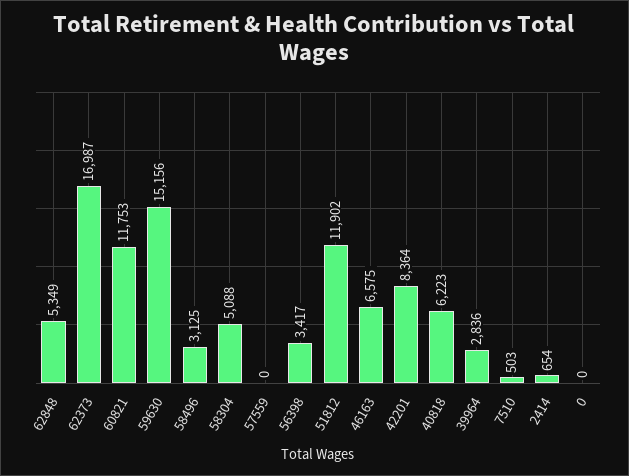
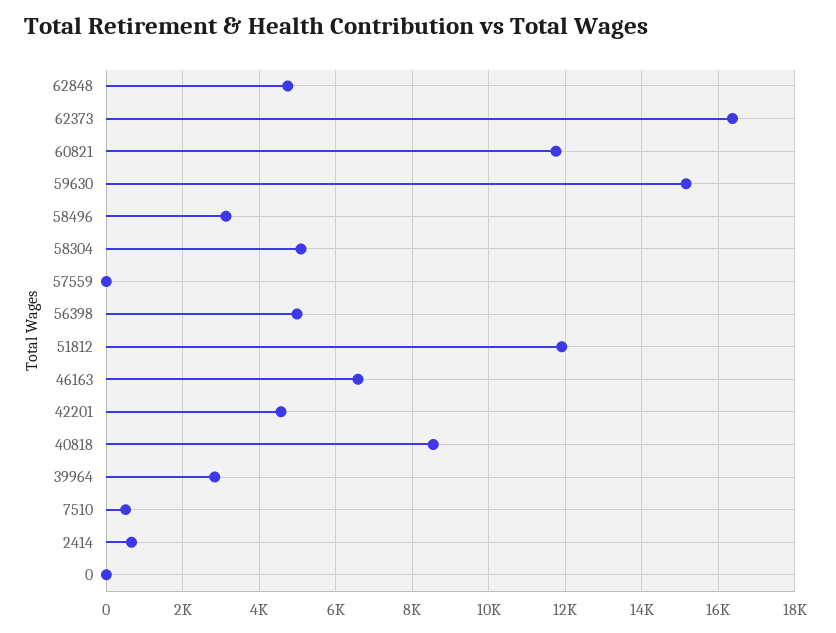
  {
-   "62848": 5349,
+   "62848": 4800,
-   "62373": 16987,
+   "62373": 16400,
    "60821": 11753,
    "59630": 15156,
    "58496": 3125,
    "58304": 5088,
    "57559": 0,
-   "56398": 3417,
+   "56398": 5000,
    "51812": 11902,
    "46163": 6575,
-   "42201": 8364,
+   "42201": 4600,
-   "40818": 6223,
+   "40818": 8600,
    "39964": 2836,
    "7510": 503,
    "2414": 654,
    "0": 0
  }

